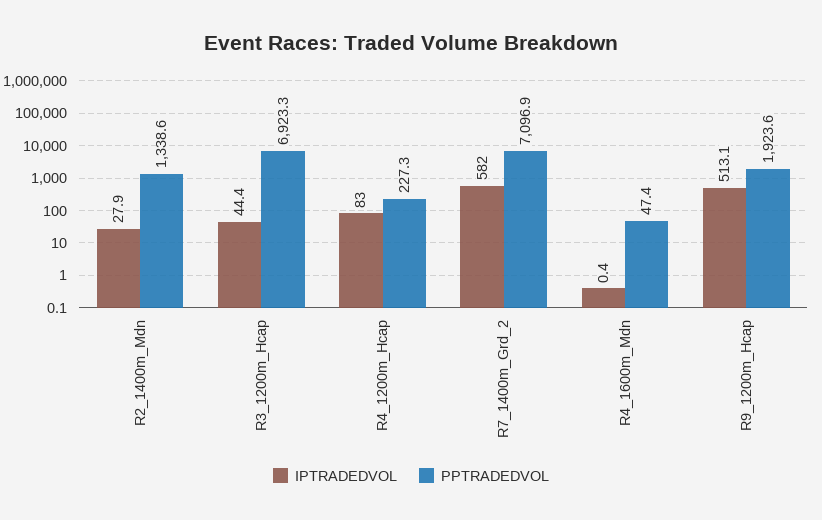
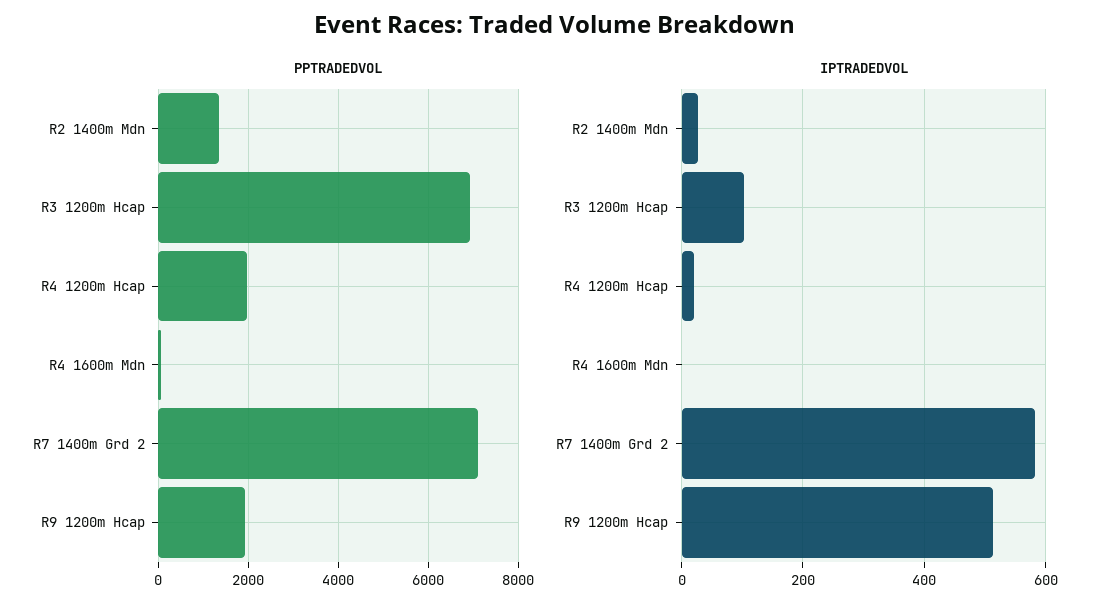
  {
    "IPTRADEDVOL": {
      "R2_1400m_Mdn": 27.9,
-     "R3_1200m_Hcap": 44.4,
+     "R3_1200m_Hcap": 100,
-     "R4_1200m_Hcap": 83,
+     "R4_1200m_Hcap": 20,
      "R7_1400m_Grd_2": 582,
      "R4_1600m_Mdn": 0.4,
      "R9_1200m_Hcap": 513.1
    },
    "PPTRADEDVOL": {
      "R2_1400m_Mdn": 1338.6,
      "R3_1200m_Hcap": 6923.3,
-     "R4_1200m_Hcap": 227.3,
+     "R4_1200m_Hcap": 2000,
      "R7_1400m_Grd_2": 7096.9,
      "R4_1600m_Mdn": 47.4,
      "R9_1200m_Hcap": 1923.6
    }
  }

